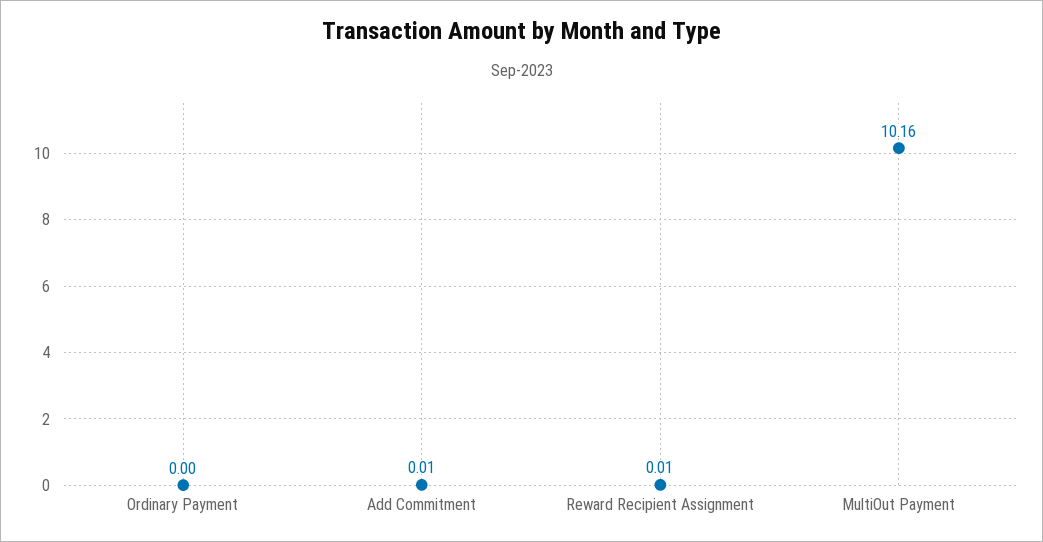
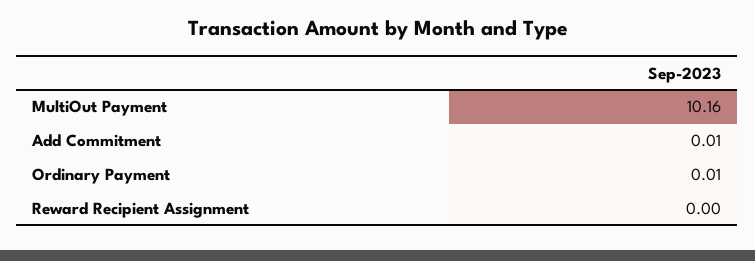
  {
-   "Ordinary Payment": 0,
+   "Ordinary Payment": 0.01,
    "Add Commitment": 0.01,
-   "Reward Recipient Assignment": 0.01,
+   "Reward Recipient Assignment": 0,
    "MultiOut Payment": 10.16
  }

